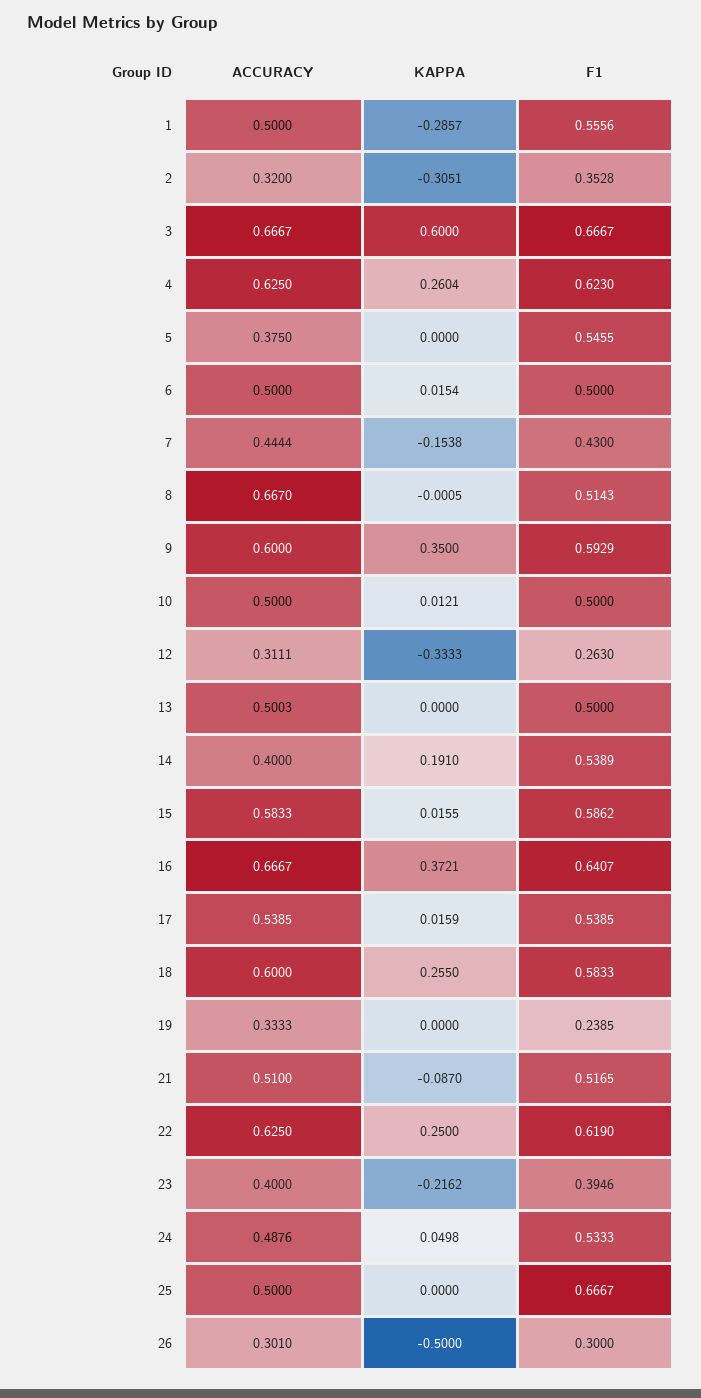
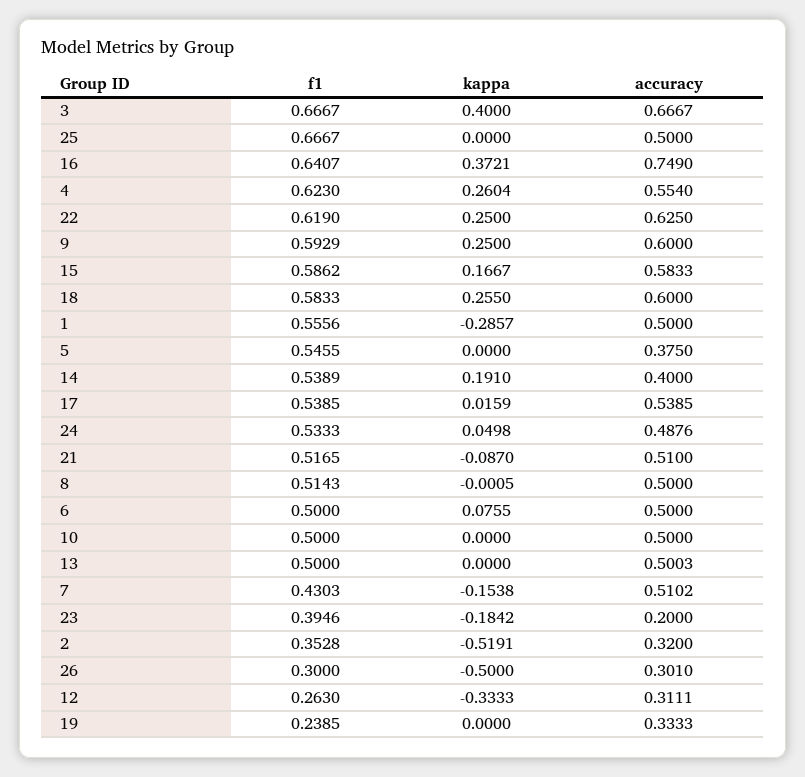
  {
    "ACCURACY": {
      "1": 0.5,
      "2": 0.32,
      "3": 0.6667,
-     "4": 0.625,
+     "4": 0.554,
      "5": 0.375,
      "6": 0.5,
-     "7": 0.4444,
+     "7": 0.5102,
-     "8": 0.667,
+     "8": 0.5,
      "9": 0.6,
      "10": 0.5,
      "12": 0.3111,
      "13": 0.5003,
      "14": 0.4,
      "15": 0.5833,
-     "16": 0.6667,
+     "16": 0.749,
      "17": 0.5385,
      "18": 0.6,
      "19": 0.3333,
      "21": 0.51,
      "22": 0.625,
-     "23": 0.4,
+     "23": 0.2,
      "24": 0.4876,
      "25": 0.5,
      "26": 0.301
    },
    "KAPPA": {
      "1": -0.2857,
-     "2": -0.3051,
+     "2": -0.5191,
-     "3": 0.6,
+     "3": 0.4,
      "4": 0.2604,
      "5": 0,
-     "6": 0.0154,
+     "6": 0.0755,
      "7": -0.1538,
      "8": -0.0005,
-     "9": 0.35,
+     "9": 0.25,
-     "10": 0.0121,
+     "10": 0,
      "12": -0.3333,
      "13": 0,
      "14": 0.191,
-     "15": 0.0155,
+     "15": 0.1667,
      "16": 0.3721,
      "17": 0.0159,
      "18": 0.255,
      "19": 0,
      "21": -0.087,
      "22": 0.25,
-     "23": -0.2162,
+     "23": -0.1842,
      "24": 0.0498,
      "25": 0,
      "26": -0.5
    },
    "F1": {
      "1": 0.5556,
      "2": 0.3528,
      "3": 0.6667,
      "4": 0.623,
      "5": 0.5455,
      "6": 0.5,
-     "7": 0.43,
+     "7": 0.4303,
      "8": 0.5143,
      "9": 0.5929,
      "10": 0.5,
      "12": 0.263,
      "13": 0.5,
      "14": 0.5389,
      "15": 0.5862,
      "16": 0.6407,
      "17": 0.5385,
      "18": 0.5833,
      "19": 0.2385,
      "21": 0.5165,
      "22": 0.619,
      "23": 0.3946,
      "24": 0.5333,
      "25": 0.6667,
      "26": 0.3
    }
  }

